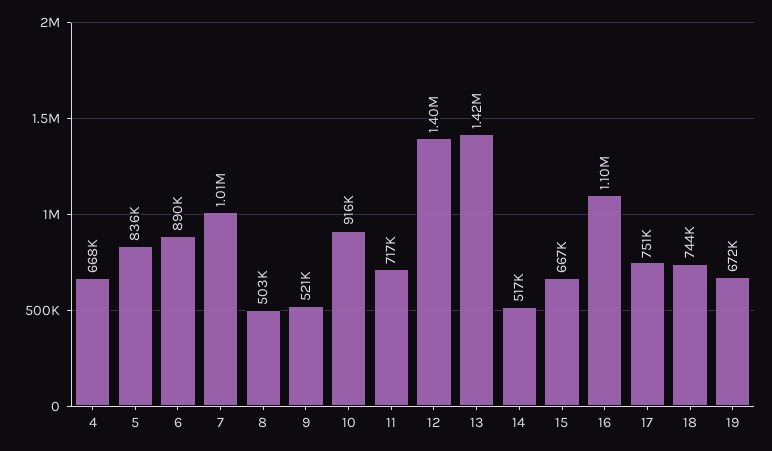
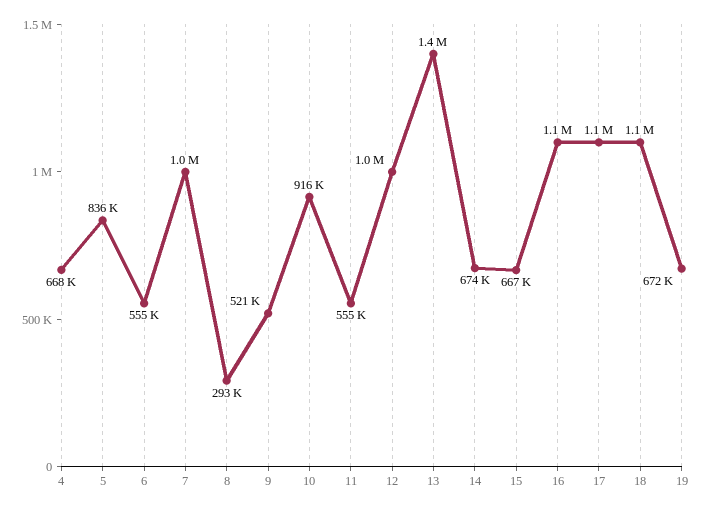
  {
    "4": 668000,
    "5": 836000,
-   "6": 890000,
+   "6": 555000,
    "7": 1010000,
-   "8": 503000,
+   "8": 293000,
    "9": 521000,
    "10": 916000,
-   "11": 717000,
+   "11": 555000,
-   "12": 1400000,
+   "12": 1000000,
    "13": 1420000,
-   "14": 517000,
+   "14": 674000,
    "15": 667000,
    "16": 1100000,
-   "17": 751000,
+   "17": 1100000,
-   "18": 744000,
+   "18": 1100000,
    "19": 672000
  }

